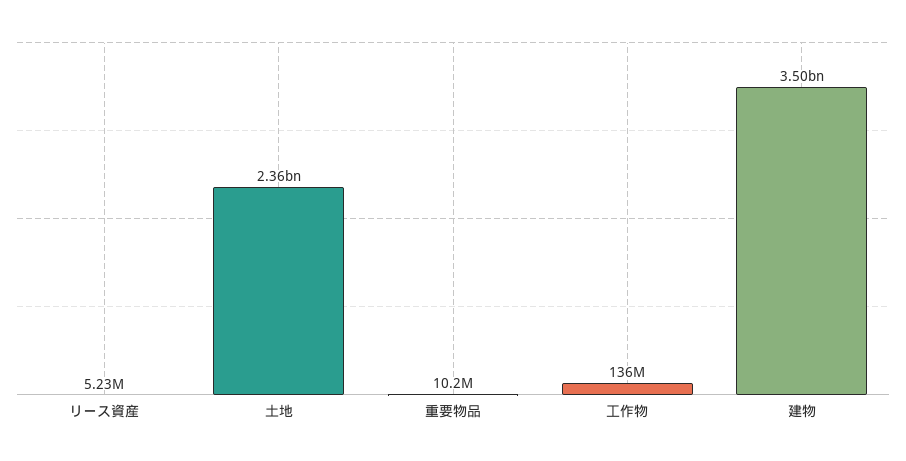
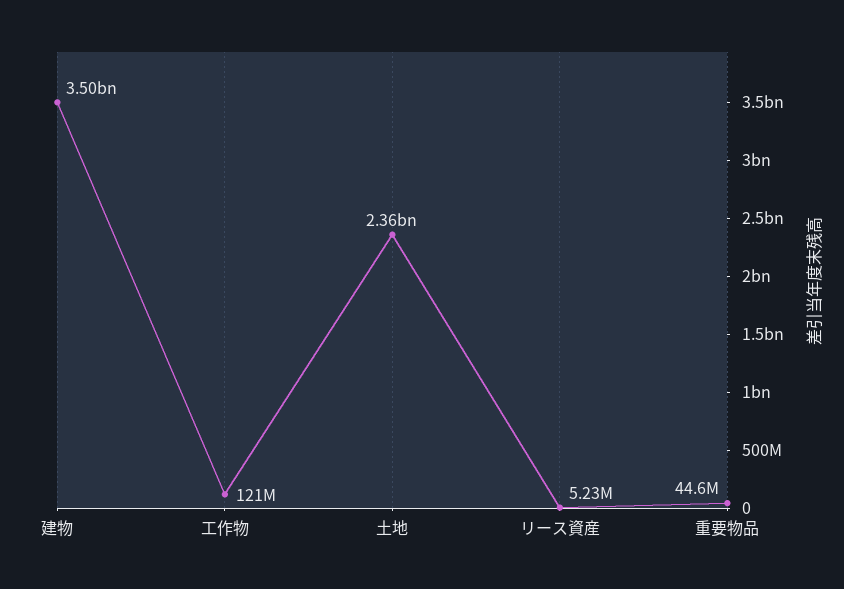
  {
    "リース資産": 5230000,
    "土地": 2360000000,
-   "重要物品": 10200000,
+   "重要物品": 44600000,
-   "工作物": 136000000,
+   "工作物": 121000000,
    "建物": 3500000000
  }

